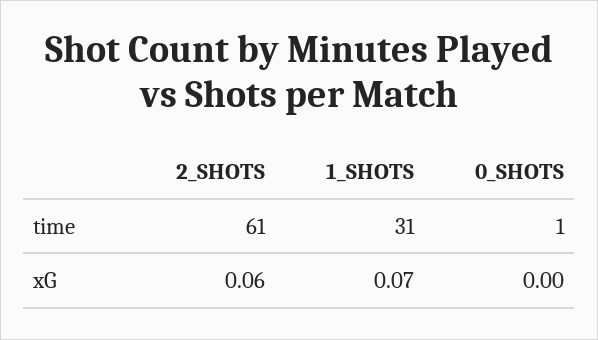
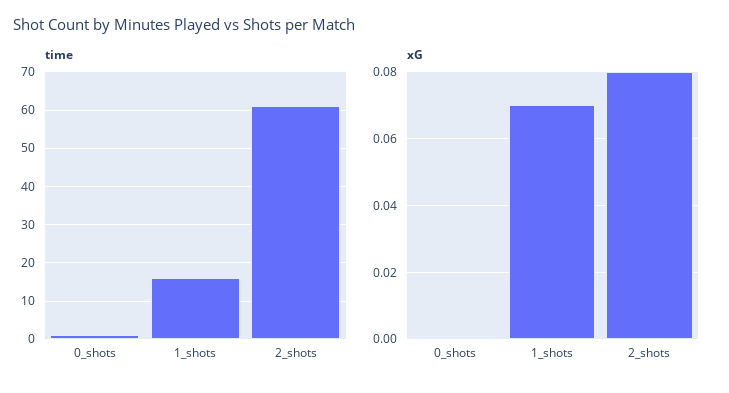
  {
    "time": {
      "2_SHOTS": 61,
-     "1_SHOTS": 31,
+     "1_SHOTS": 15,
      "0_SHOTS": 1
    },
    "xG": {
-     "2_SHOTS": 0.06,
+     "2_SHOTS": 0.08,
      "1_SHOTS": 0.07,
      "0_SHOTS": 0
    }
  }

